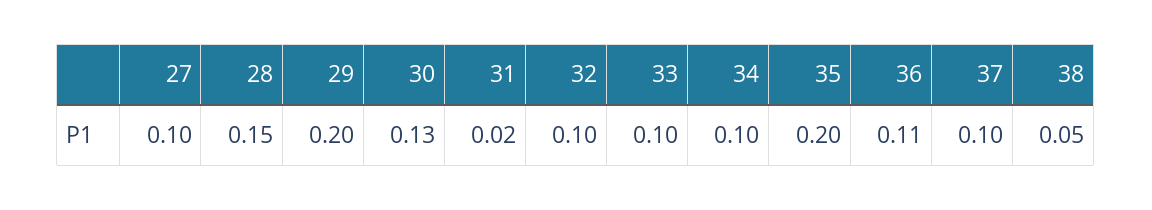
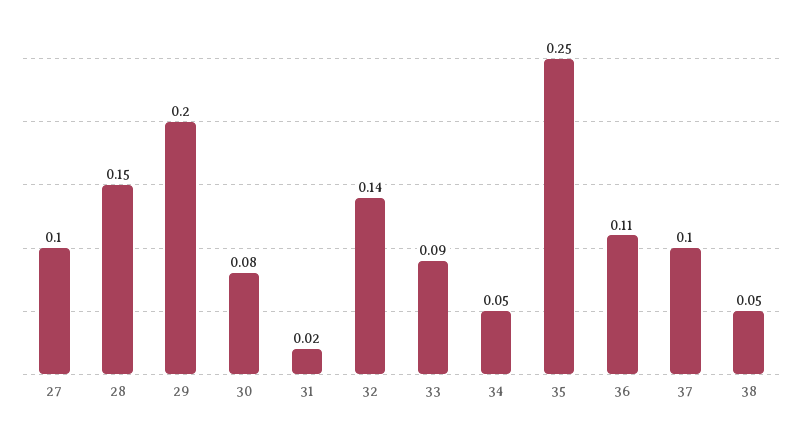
  {
    "27": 0.1,
    "28": 0.15,
    "29": 0.2,
-   "30": 0.13,
+   "30": 0.08,
    "31": 0.02,
-   "32": 0.1,
+   "32": 0.14,
-   "33": 0.1,
+   "33": 0.09,
-   "34": 0.1,
+   "34": 0.05,
-   "35": 0.2,
+   "35": 0.25,
    "36": 0.11,
    "37": 0.1,
    "38": 0.05
  }

